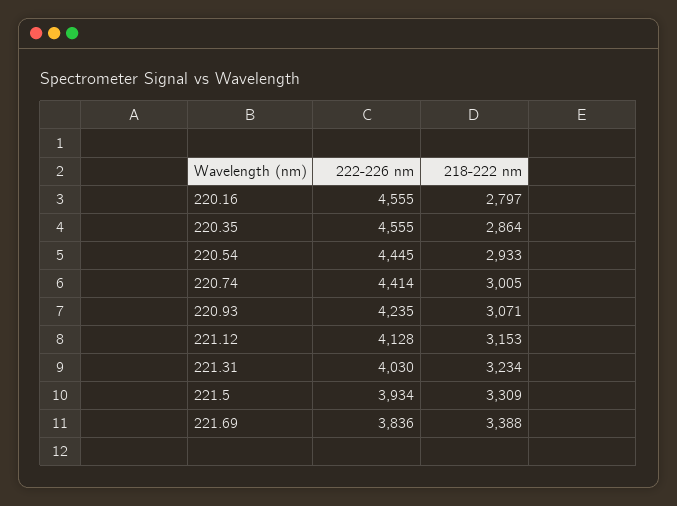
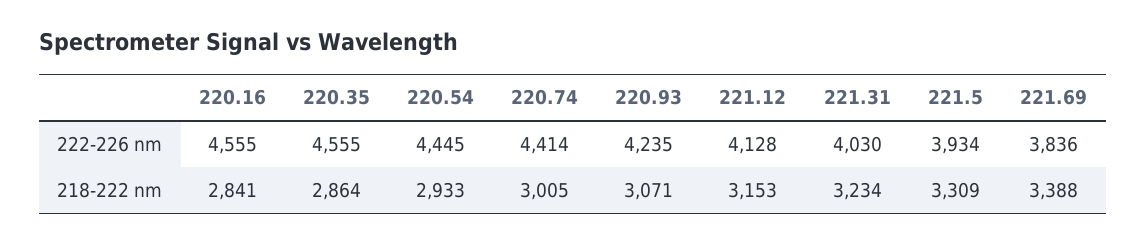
  {
    "222-226 nm": {
      "220.16": 4555,
      "220.35": 4555,
      "220.54": 4445,
      "220.74": 4414,
      "220.93": 4235,
      "221.12": 4128,
      "221.31": 4030,
      "221.5": 3934,
      "221.69": 3836
    },
    "218-222 nm": {
-     "220.16": 2797,
+     "220.16": 2841,
      "220.35": 2864,
      "220.54": 2933,
      "220.74": 3005,
      "220.93": 3071,
      "221.12": 3153,
      "221.31": 3234,
      "221.5": 3309,
      "221.69": 3388
    }
  }

